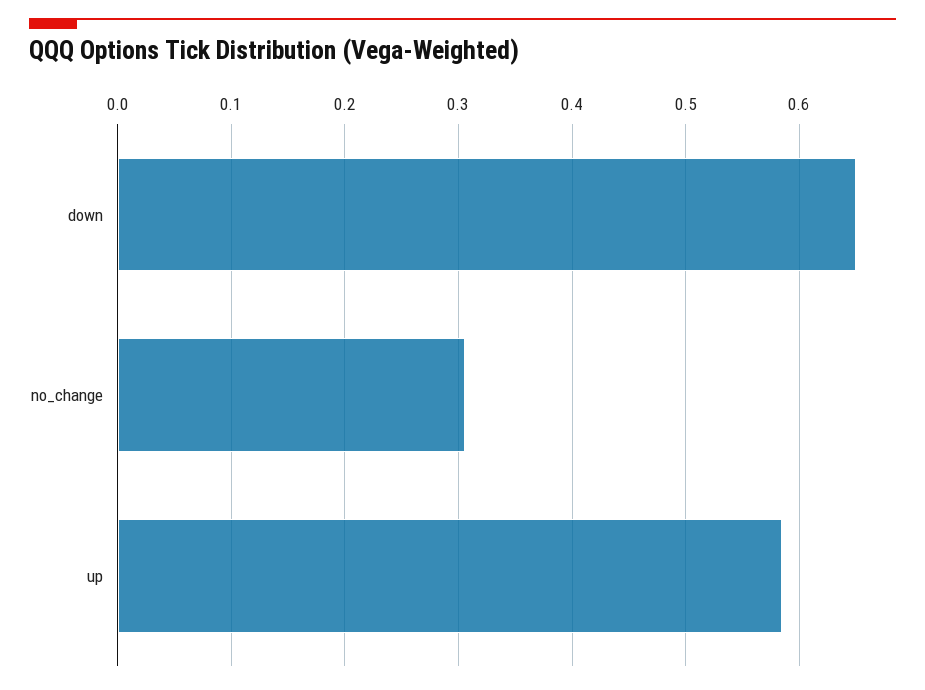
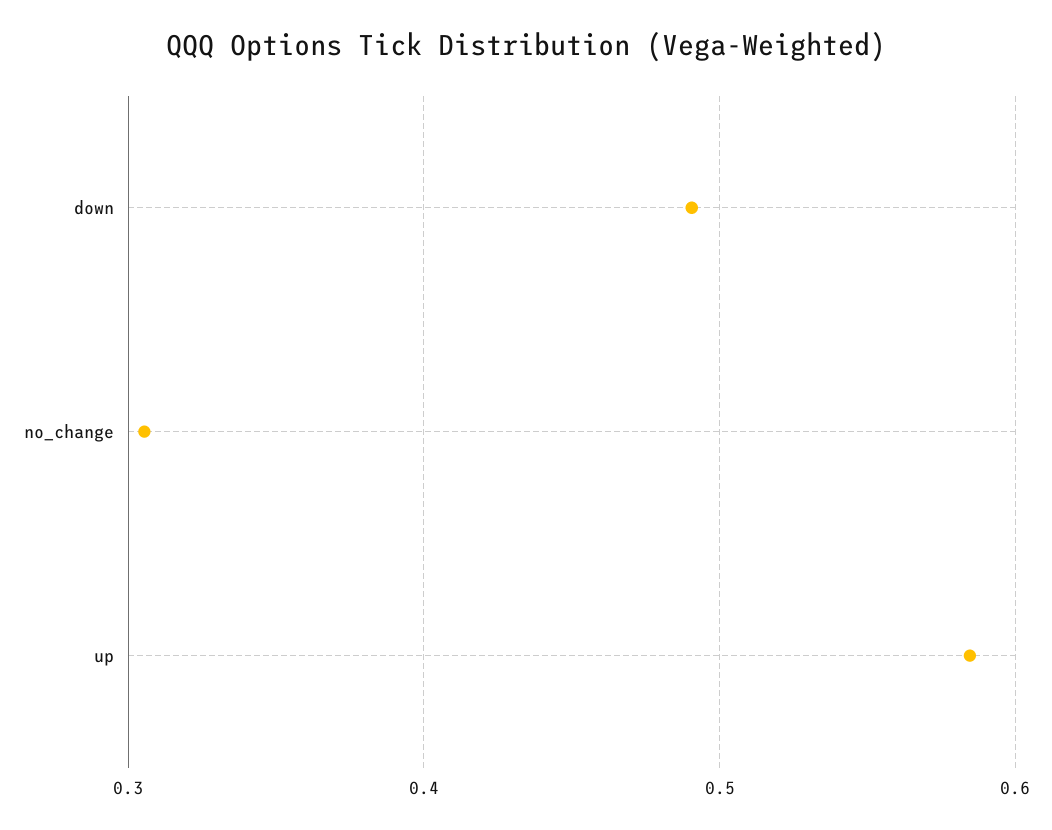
  {
-   "down": 0.65,
+   "down": 0.49,
    "no_change": 0.31,
    "up": 0.58
  }

